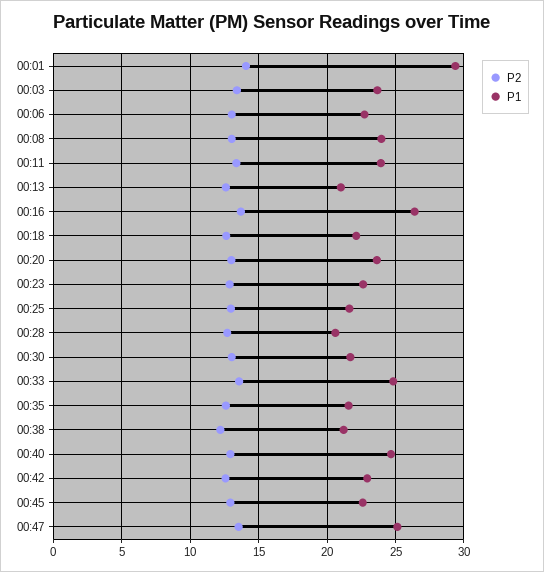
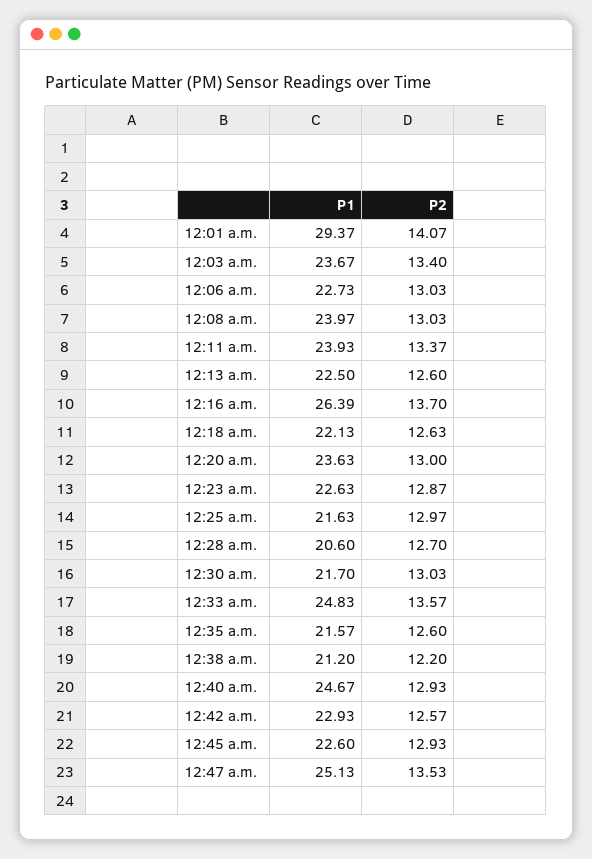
  {
    "P2": {
      "00:01": 14.07,
      "00:03": 13.4,
      "00:06": 13.03,
      "00:08": 13.03,
      "00:11": 13.37,
      "00:13": 12.6,
      "00:16": 13.7,
      "00:18": 12.63,
      "00:20": 13,
      "00:23": 12.87,
      "00:25": 12.97,
      "00:28": 12.7,
      "00:30": 13.03,
      "00:33": 13.57,
      "00:35": 12.6,
      "00:38": 12.2,
      "00:40": 12.93,
      "00:42": 12.57,
      "00:45": 12.93,
      "00:47": 13.53
    },
    "P1": {
      "00:01": 29.37,
      "00:03": 23.67,
      "00:06": 22.73,
      "00:08": 23.97,
      "00:11": 23.93,
-     "00:13": 21,
+     "00:13": 22.5,
      "00:16": 26.39,
      "00:18": 22.13,
      "00:20": 23.63,
      "00:23": 22.63,
      "00:25": 21.63,
      "00:28": 20.6,
      "00:30": 21.7,
      "00:33": 24.83,
      "00:35": 21.57,
      "00:38": 21.2,
      "00:40": 24.67,
      "00:42": 22.93,
      "00:45": 22.6,
      "00:47": 25.13
    }
  }

